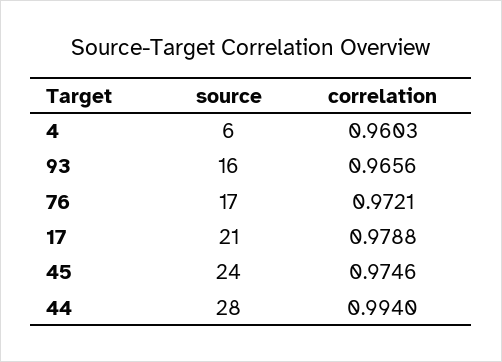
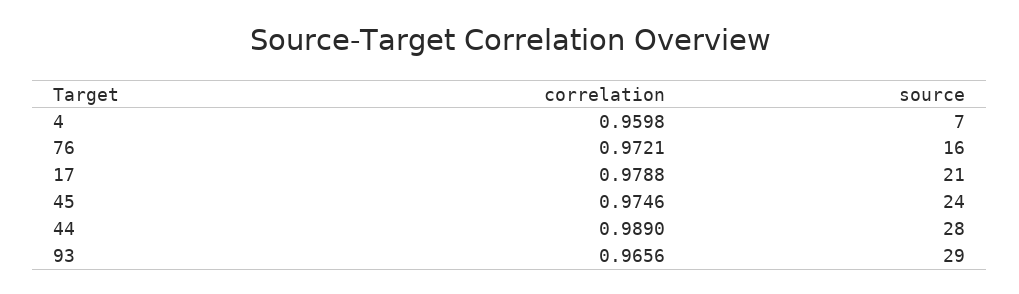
  {
    "source": {
-     "4": 6,
+     "4": 7,
-     "93": 16,
+     "93": 29,
-     "76": 17,
+     "76": 16,
      "17": 21,
      "45": 24,
      "44": 28
    },
    "correlation": {
-     "4": 0.9603,
+     "4": 0.9598,
      "93": 0.9656,
      "76": 0.9721,
      "17": 0.9788,
      "45": 0.9746,
-     "44": 0.994
+     "44": 0.989
    }
  }

